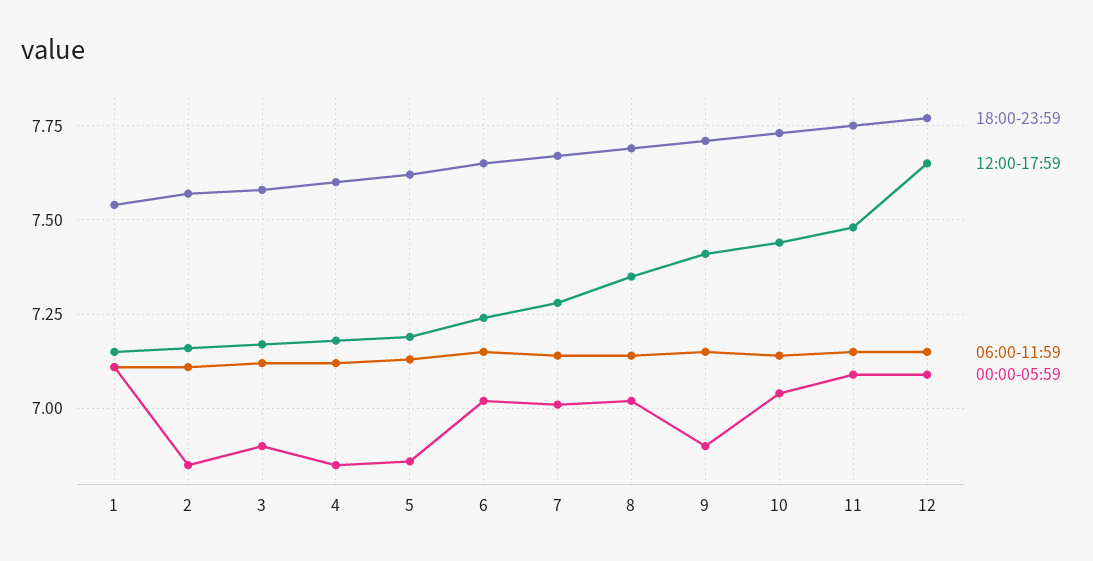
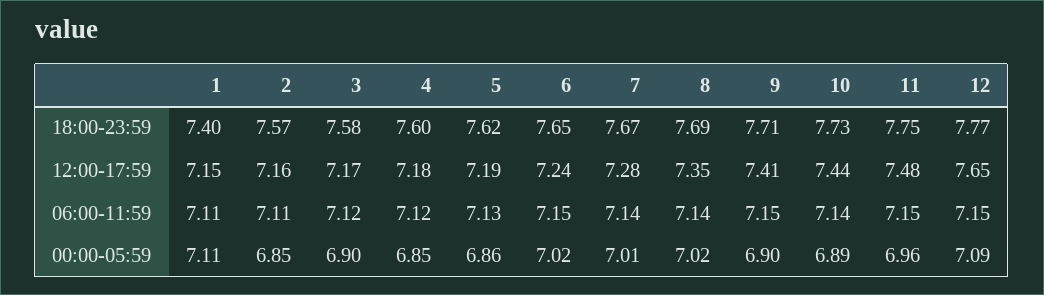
  {
    "18:00-23:59": {
-     "1": 7.55,
+     "1": 7.4,
      "2": 7.57,
      "3": 7.58,
      "4": 7.6,
      "5": 7.62,
      "6": 7.65,
      "7": 7.67,
      "8": 7.69,
      "9": 7.71,
      "10": 7.73,
      "11": 7.75,
      "12": 7.77
    },
    "12:00-17:59": {
      "1": 7.15,
      "2": 7.16,
      "3": 7.17,
      "4": 7.18,
      "5": 7.19,
      "6": 7.24,
      "7": 7.28,
      "8": 7.35,
      "9": 7.41,
      "10": 7.44,
      "11": 7.48,
      "12": 7.65
    },
    "06:00-11:59": {
      "1": 7.11,
      "2": 7.11,
      "3": 7.12,
      "4": 7.12,
      "5": 7.13,
      "6": 7.15,
      "7": 7.14,
      "8": 7.14,
      "9": 7.15,
      "10": 7.14,
      "11": 7.15,
      "12": 7.15
    },
    "00:00-05:59": {
      "1": 7.11,
      "2": 6.85,
      "3": 6.9,
      "4": 6.85,
      "5": 6.86,
      "6": 7.02,
      "7": 7.01,
      "8": 7.02,
      "9": 6.9,
-     "10": 7.05,
+     "10": 6.89,
-     "11": 7.1,
+     "11": 6.96,
      "12": 7.09
    }
  }

